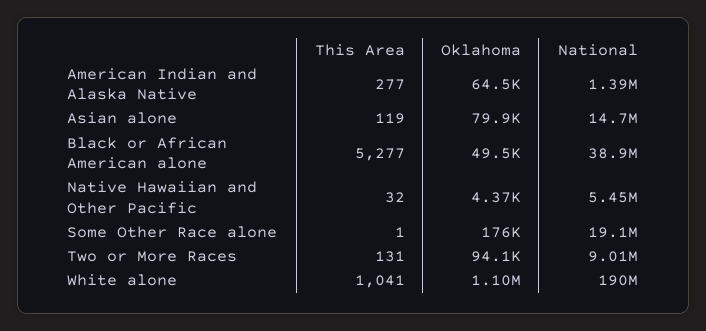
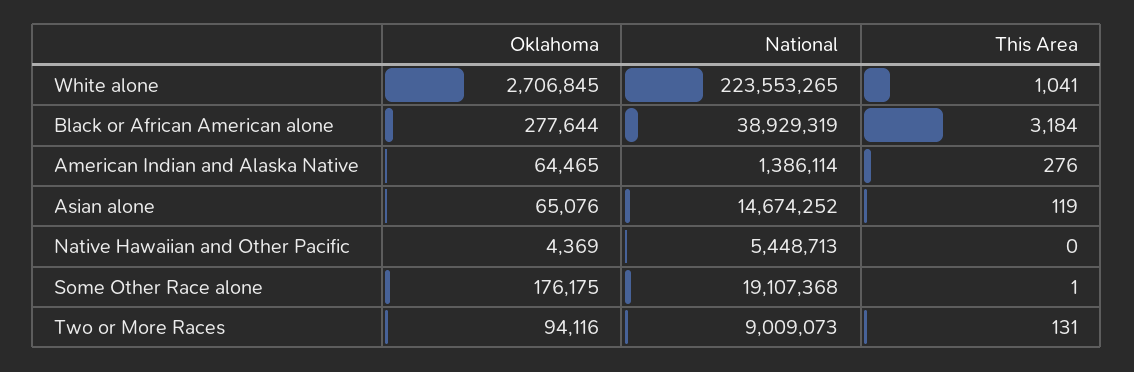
  {
    "This Area": {
-     "American Indian and Alaska Native": 277,
+     "American Indian and Alaska Native": 276,
      "Asian alone": 119,
-     "Black or African American alone": 5277,
+     "Black or African American alone": 3184,
-     "Native Hawaiian and Other Pacific": 32,
+     "Native Hawaiian and Other Pacific": 0,
      "Some Other Race alone": 1,
      "Two or More Races": 131,
      "White alone": 1041
    },
    "Oklahoma": {
      "American Indian and Alaska Native": 64465,
-     "Asian alone": 79900,
+     "Asian alone": 65076,
-     "Black or African American alone": 49500,
+     "Black or African American alone": 277644,
      "Native Hawaiian and Other Pacific": 4369,
      "Some Other Race alone": 176175,
      "Two or More Races": 94116,
-     "White alone": 1100000
+     "White alone": 2706845
    },
    "National": {
      "American Indian and Alaska Native": 1386114,
      "Asian alone": 14674252,
      "Black or African American alone": 38929319,
      "Native Hawaiian and Other Pacific": 5448713,
      "Some Other Race alone": 19107368,
      "Two or More Races": 9009073,
-     "White alone": 190000000
+     "White alone": 223553265
    }
  }

